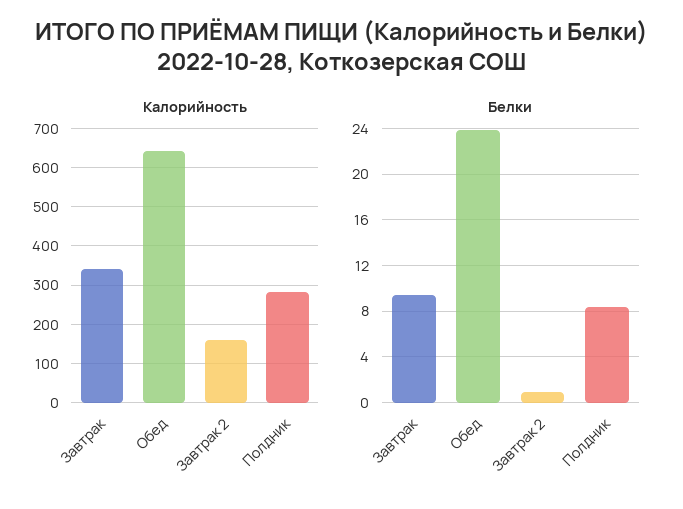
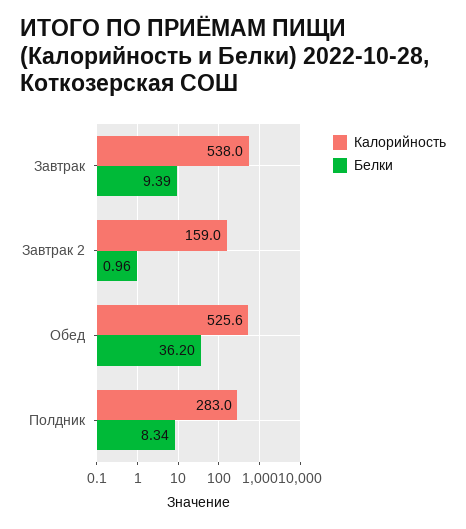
  {
    "Калорийность": {
-     "Завтрак": 340,
+     "Завтрак": 538,
-     "Обед": 640,
+     "Обед": 525.6,
      "Завтрак 2": 159,
      "Полдник": 283
    },
    "Белки": {
      "Завтрак": 9.39,
-     "Обед": 24,
+     "Обед": 36.2,
      "Завтрак 2": 0.96,
      "Полдник": 8.34
    }
  }

